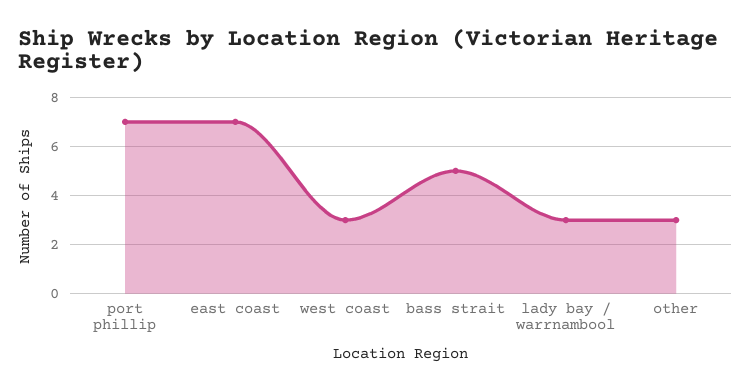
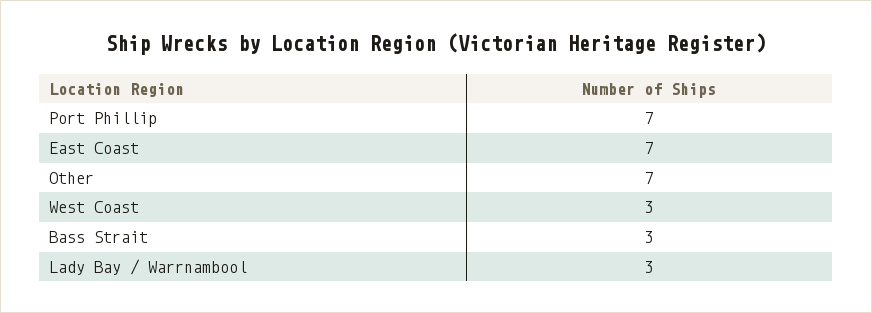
  {
    "port phillip": 7,
    "east coast": 7,
    "west coast": 3,
-   "bass strait": 5,
+   "bass strait": 3,
    "lady bay / warrnambool": 3,
-   "other": 3
+   "other": 7
  }

